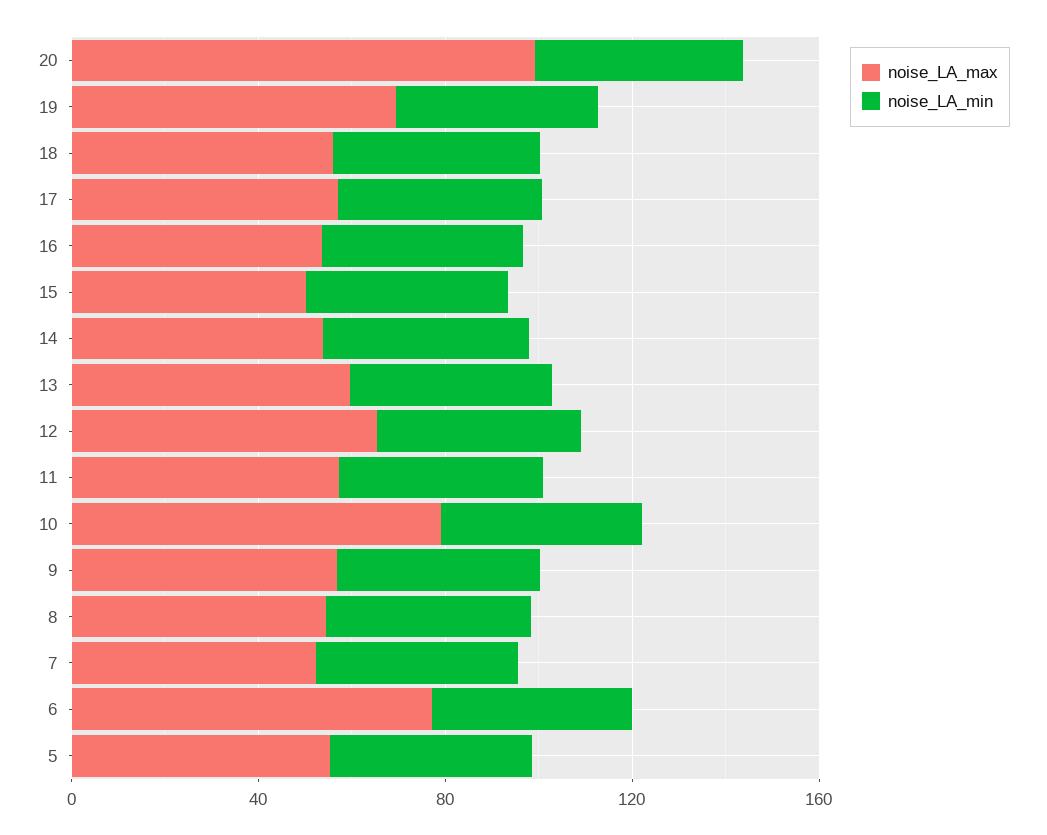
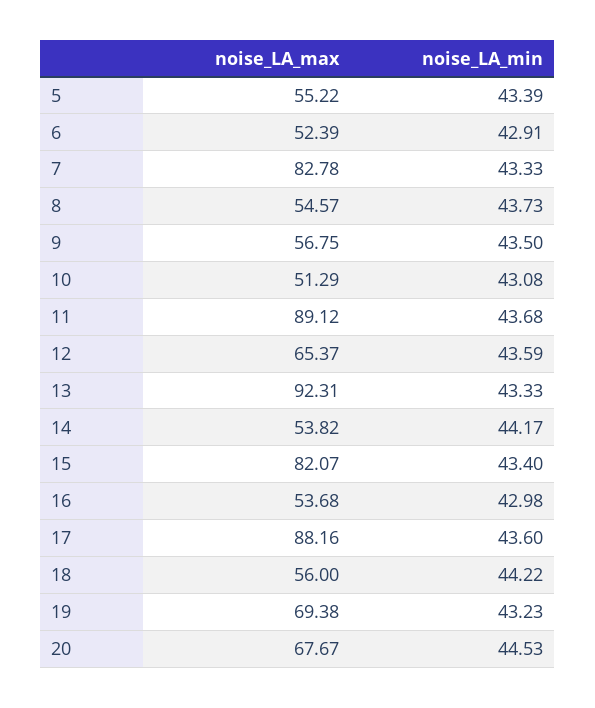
  {
    "noise_LA_max": {
-     "20": 100,
+     "20": 67.67,
      "19": 69.38,
      "18": 56,
-     "17": 60,
+     "17": 88.16,
      "16": 53.68,
-     "15": 50,
+     "15": 82.07,
      "14": 53.82,
-     "13": 60,
+     "13": 92.31,
      "12": 65.37,
-     "11": 60,
+     "11": 89.12,
-     "10": 80,
+     "10": 51.29,
      "9": 56.75,
      "8": 54.57,
-     "7": 50,
+     "7": 82.78,
-     "6": 80,
+     "6": 52.39,
      "5": 55.22
    },
    "noise_LA_min": {
      "20": 44.53,
      "19": 43.23,
      "18": 44.22,
      "17": 43.6,
      "16": 42.98,
      "15": 43.4,
      "14": 44.17,
      "13": 43.33,
      "12": 43.59,
      "11": 43.68,
      "10": 43.08,
      "9": 43.5,
      "8": 43.73,
      "7": 43.33,
      "6": 42.91,
      "5": 43.39
    }
  }

